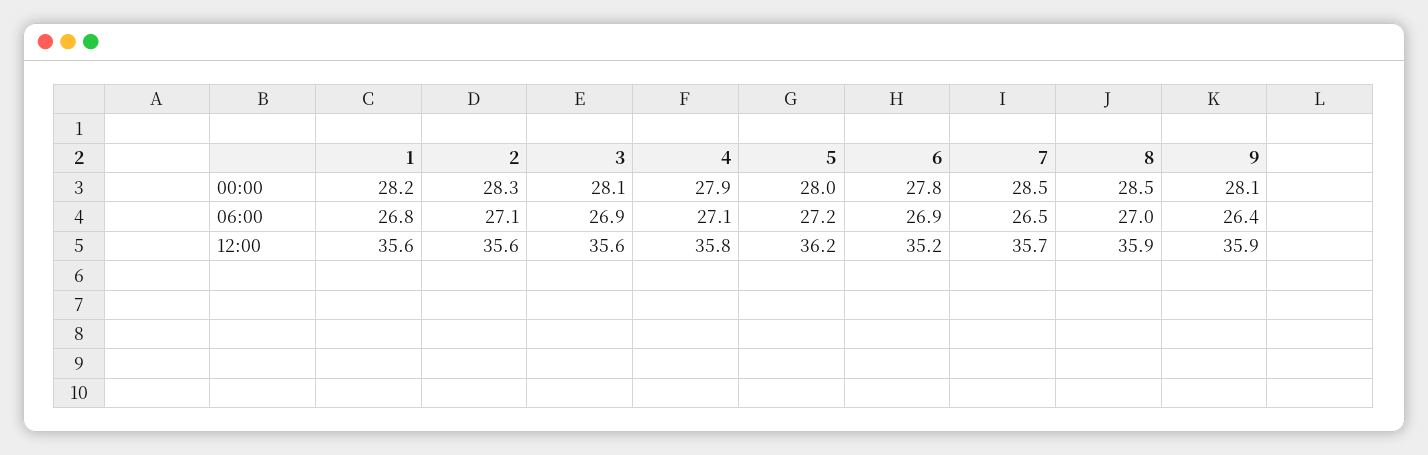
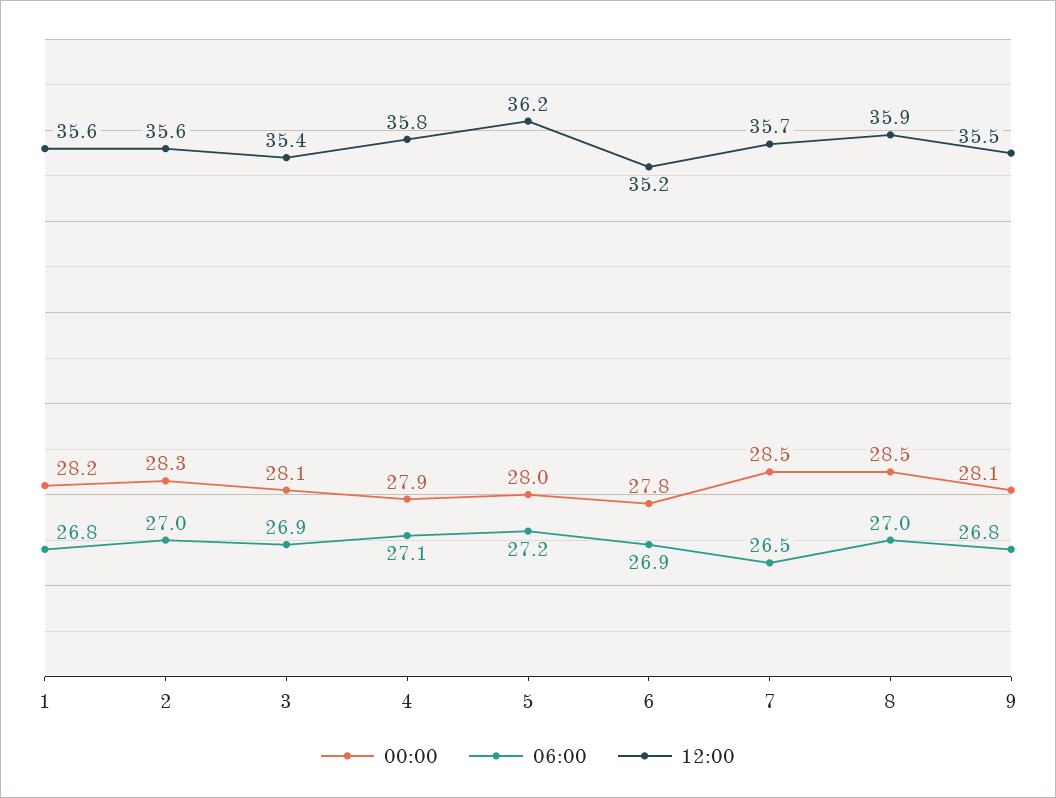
  {
    "00:00": {
      "1": 28.2,
      "2": 28.3,
      "3": 28.1,
      "4": 27.9,
      "5": 28,
      "6": 27.8,
      "7": 28.5,
      "8": 28.5,
      "9": 28.1
    },
    "06:00": {
      "1": 26.8,
-     "2": 27.1,
+     "2": 27,
      "3": 26.9,
      "4": 27.1,
      "5": 27.2,
      "6": 26.9,
      "7": 26.5,
      "8": 27,
-     "9": 26.4
+     "9": 26.8
    },
    "12:00": {
      "1": 35.6,
      "2": 35.6,
-     "3": 35.6,
+     "3": 35.4,
      "4": 35.8,
      "5": 36.2,
      "6": 35.2,
      "7": 35.7,
      "8": 35.9,
-     "9": 35.9
+     "9": 35.5
    }
  }

